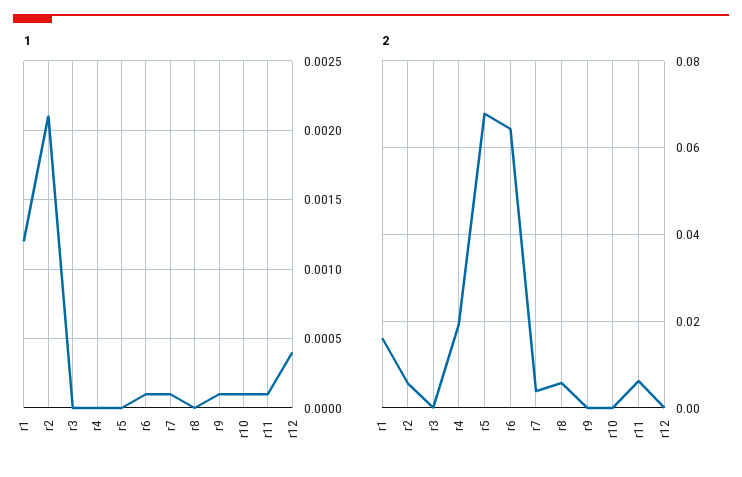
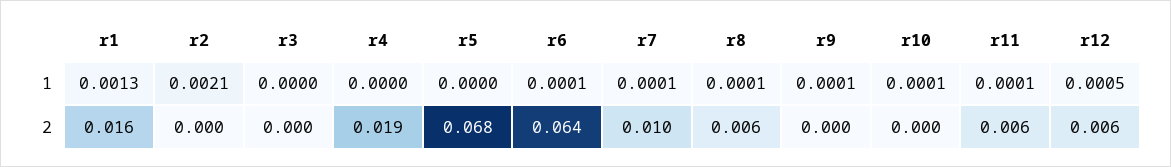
  {
    "1": {
-     "r1": 0.0012,
+     "r1": 0.0013,
      "r2": 0.0021,
      "r3": 0,
      "r4": 0,
      "r5": 0,
      "r6": 0.0001,
      "r7": 0.0001,
-     "r8": 0,
+     "r8": 0.0001,
      "r9": 0.0001,
      "r10": 0.0001,
      "r11": 0.0001,
-     "r12": 0.0004
+     "r12": 0.0005
    },
    "2": {
      "r1": 0.016,
-     "r2": 0.006,
+     "r2": 0,
      "r3": 0,
      "r4": 0.019,
      "r5": 0.068,
      "r6": 0.064,
-     "r7": 0.004,
+     "r7": 0.01,
      "r8": 0.006,
      "r9": 0,
      "r10": 0,
      "r11": 0.006,
-     "r12": 0
+     "r12": 0.006
    }
  }

